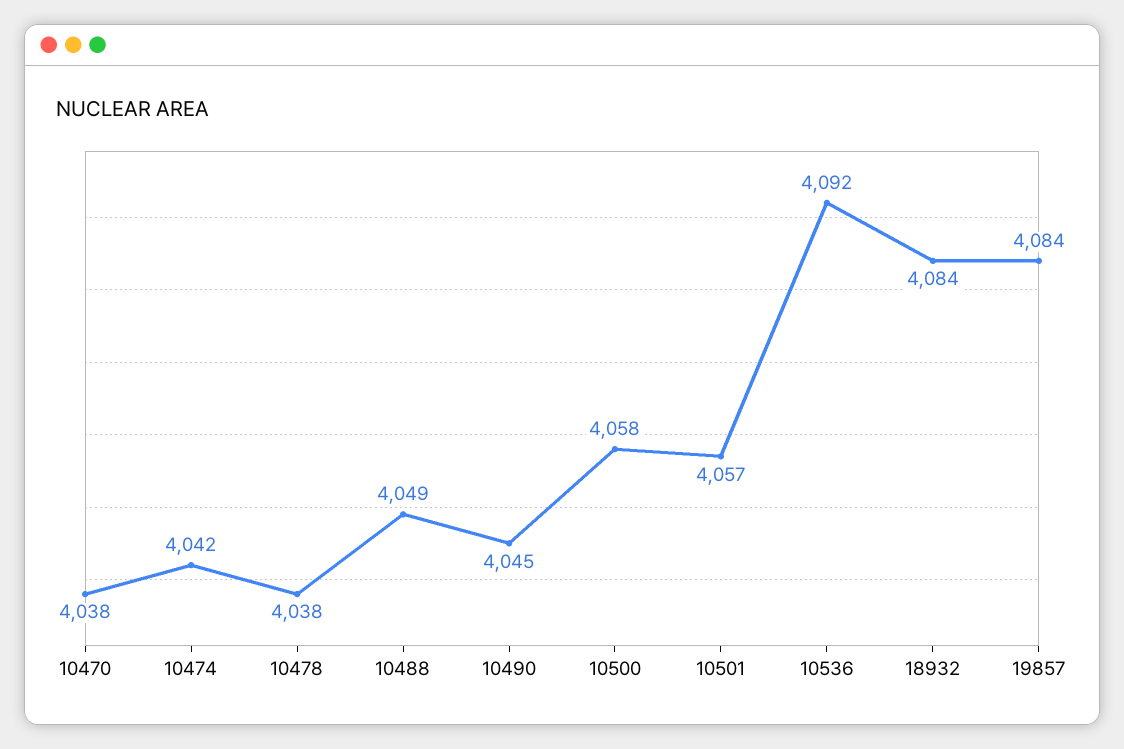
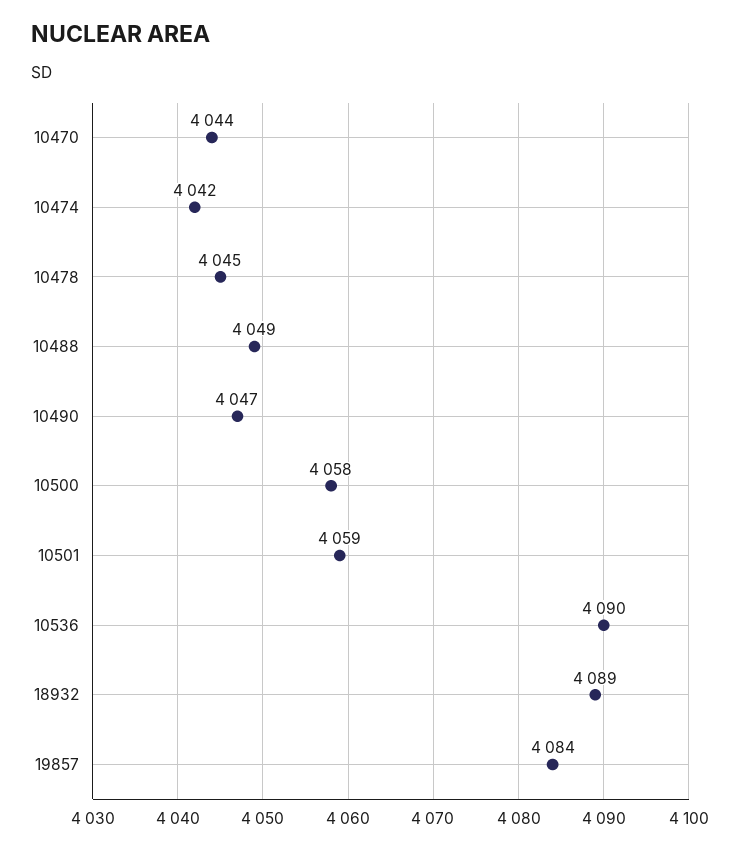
  {
-   "10470": 4038,
+   "10470": 4044,
    "10474": 4042,
-   "10478": 4038,
+   "10478": 4045,
    "10488": 4049,
-   "10490": 4045,
+   "10490": 4047,
    "10500": 4058,
-   "10501": 4057,
+   "10501": 4059,
-   "10536": 4092,
+   "10536": 4090,
-   "18932": 4084,
+   "18932": 4089,
    "19857": 4084
  }

